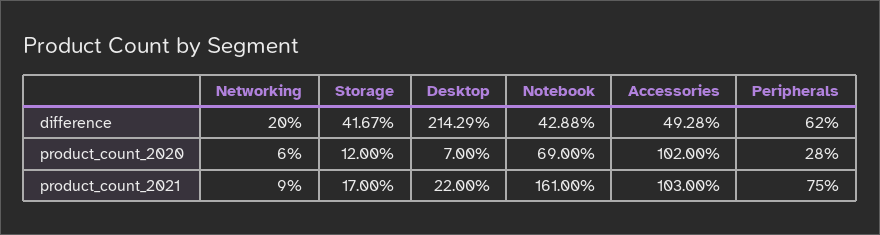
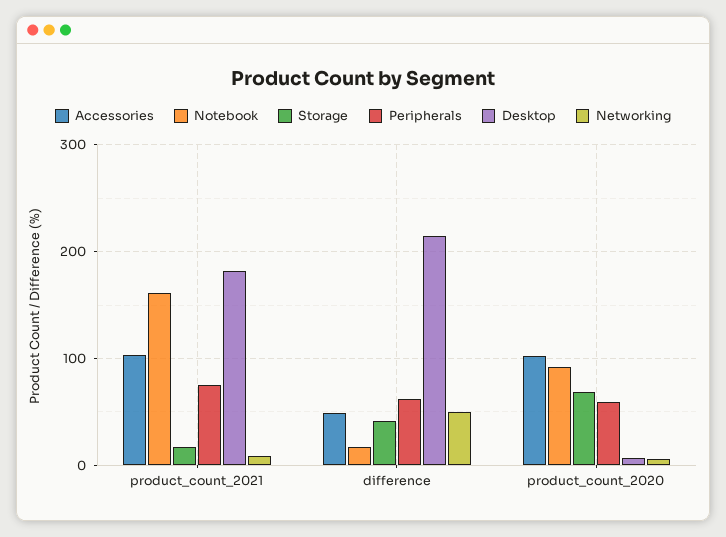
  {
    "Networking": {
-     "difference": 20,
+     "difference": 50,
      "product_count_2020": 6,
      "product_count_2021": 9
    },
    "Storage": {
      "difference": 41.67,
-     "product_count_2020": 12,
+     "product_count_2020": 70,
      "product_count_2021": 17
    },
    "Desktop": {
      "difference": 214.29,
      "product_count_2020": 7,
-     "product_count_2021": 22
+     "product_count_2021": 180
    },
    "Notebook": {
-     "difference": 42.88,
+     "difference": 20,
-     "product_count_2020": 69,
+     "product_count_2020": 90,
      "product_count_2021": 161
    },
    "Accessories": {
      "difference": 49.28,
      "product_count_2020": 102,
      "product_count_2021": 103
    },
    "Peripherals": {
      "difference": 62,
-     "product_count_2020": 28,
+     "product_count_2020": 60,
      "product_count_2021": 75
    }
  }

